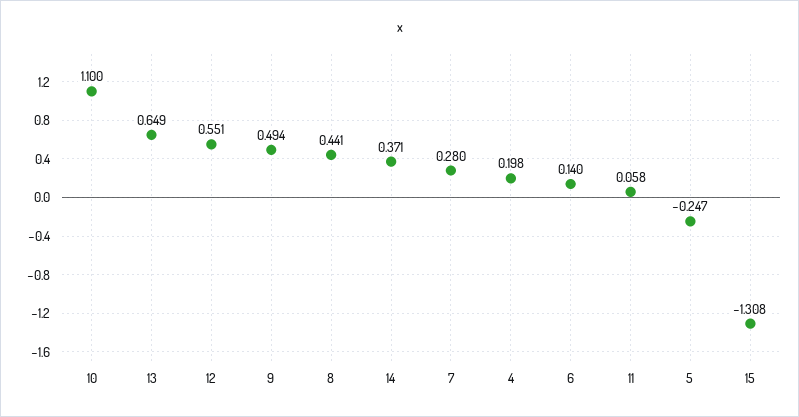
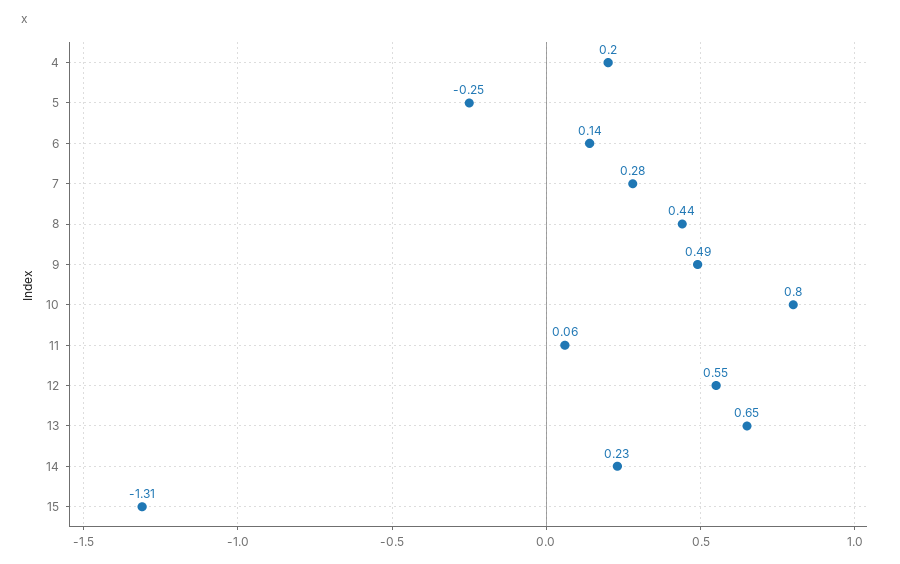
  {
-   "10": 1.1,
+   "10": 0.8,
    "13": 0.649,
    "12": 0.551,
    "9": 0.494,
    "8": 0.441,
-   "14": 0.371,
+   "14": 0.23,
    "7": 0.28,
    "4": 0.198,
    "6": 0.14,
    "11": 0.058,
    "5": -0.247,
    "15": -1.308
  }

